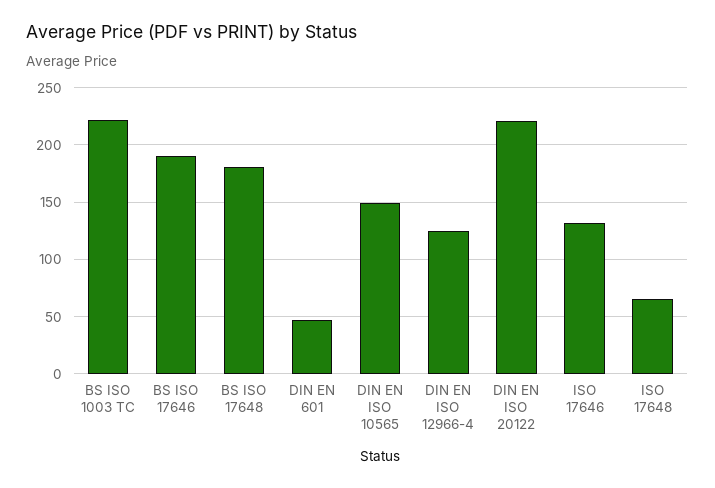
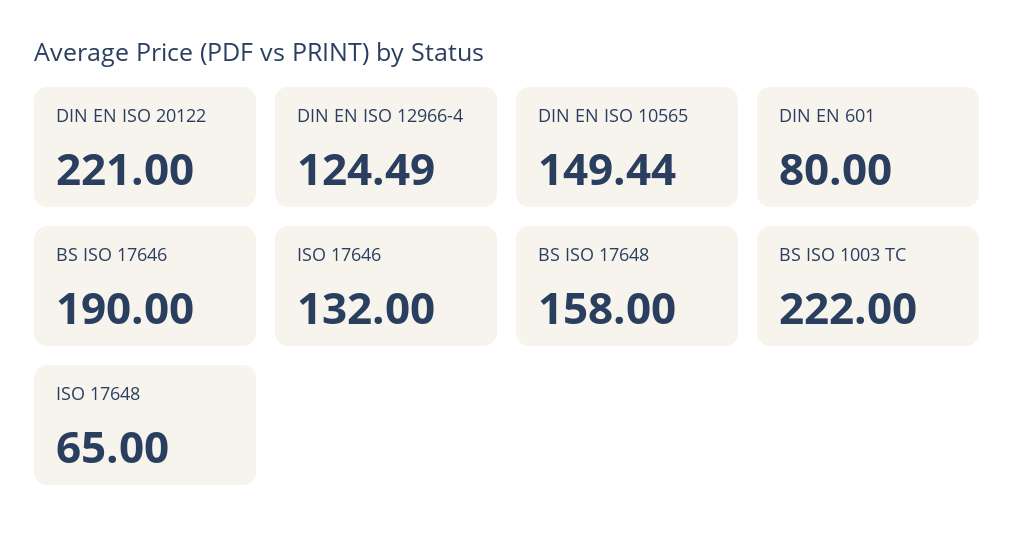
  {
    "BS ISO 1003 TC": 222,
    "BS ISO 17646": 190,
-   "BS ISO 17648": 180,
+   "BS ISO 17648": 158,
-   "DIN EN 601": 50,
+   "DIN EN 601": 80,
    "DIN EN ISO 10565": 149.44,
    "DIN EN ISO 12966-4": 124.49,
    "DIN EN ISO 20122": 221,
    "ISO 17646": 132,
    "ISO 17648": 65
  }

